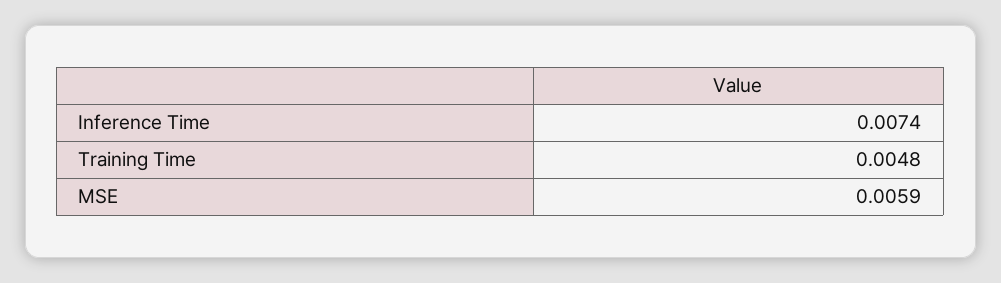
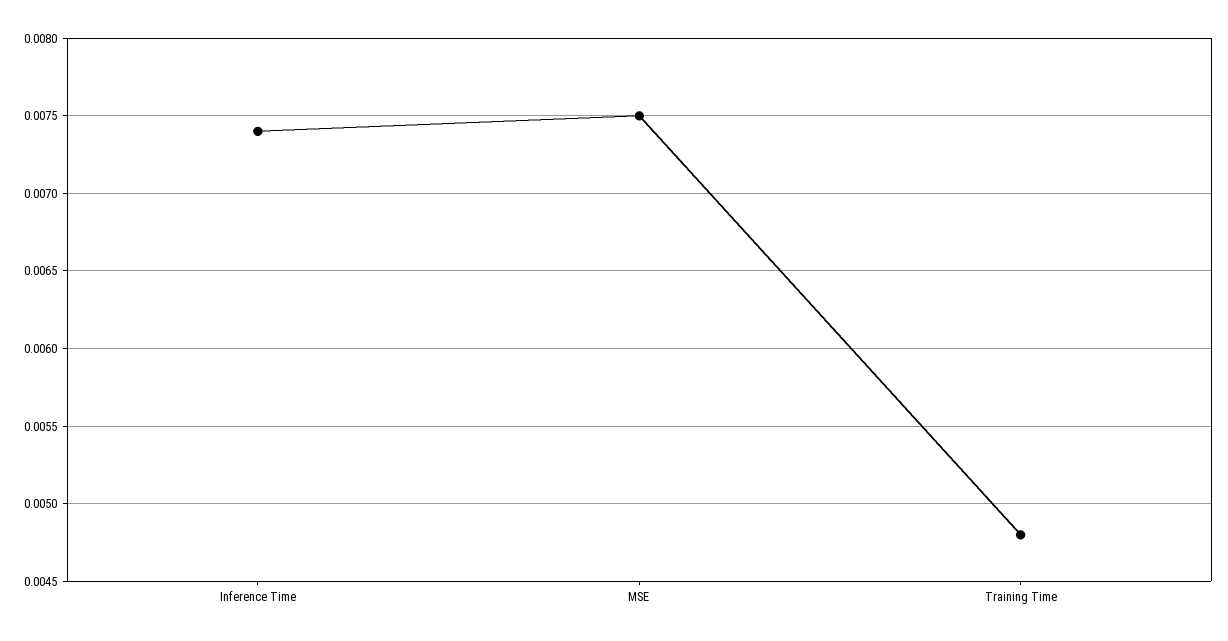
  {
    "Inference Time": 0.0074,
    "Training Time": 0.0048,
-   "MSE": 0.0059
+   "MSE": 0.0075
  }

